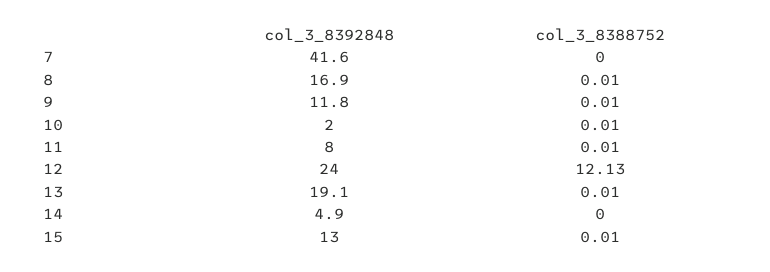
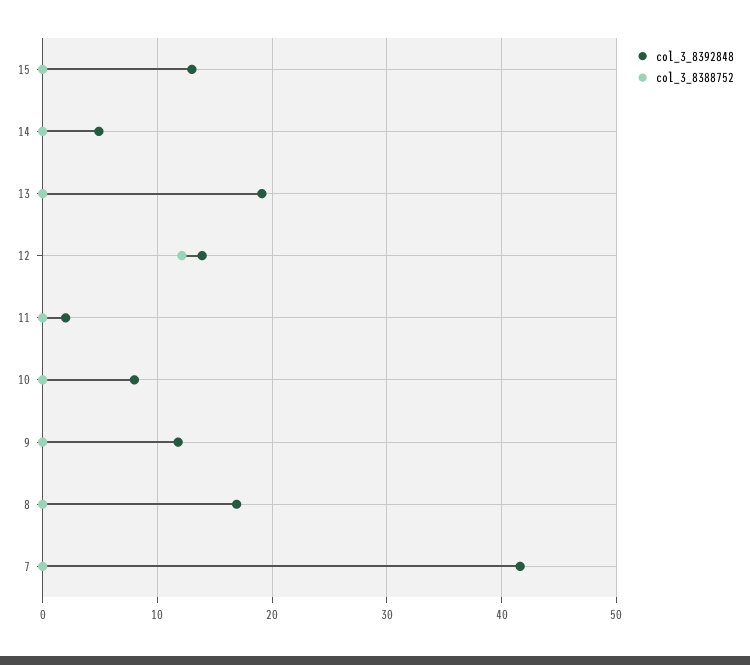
  {
    "col_3_8392848": {
      "7": 41.6,
      "8": 16.9,
      "9": 11.8,
-     "10": 2,
+     "10": 8,
-     "11": 8,
+     "11": 2,
-     "12": 24,
+     "12": 14,
      "13": 19.1,
      "14": 4.9,
      "15": 13
    },
    "col_3_8388752": {
      "7": 0,
      "8": 0.01,
      "9": 0.01,
      "10": 0.01,
      "11": 0.01,
      "12": 12.13,
      "13": 0.01,
      "14": 0,
      "15": 0.01
    }
  }

